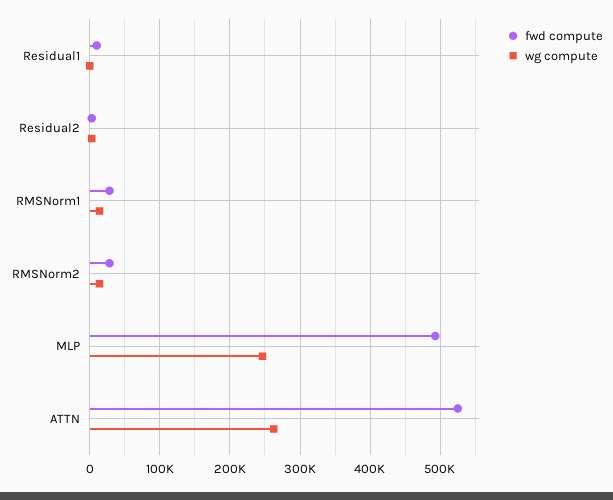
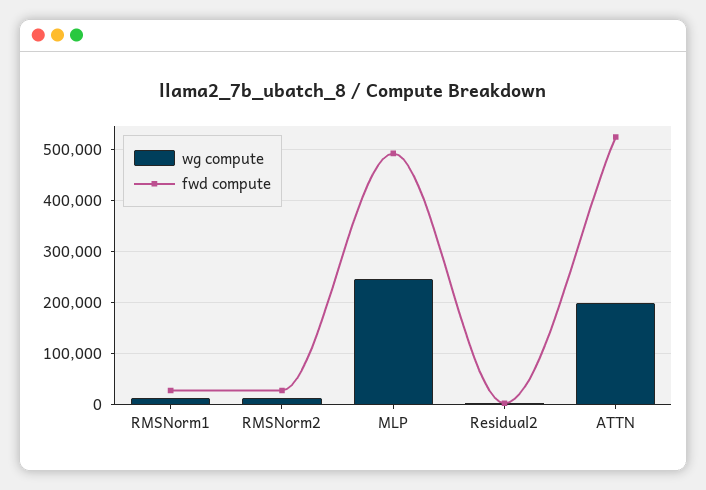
  {
    "fwd compute": {
-     "Residual1": 10000,
      "Residual2": 0,
      "RMSNorm1": 30000,
      "RMSNorm2": 30000,
      "MLP": 490000,
      "ATTN": 530000
    },
    "wg compute": {
-     "Residual1": 0,
      "Residual2": 0,
      "RMSNorm1": 10000,
      "RMSNorm2": 10000,
      "MLP": 250000,
-     "ATTN": 260000
+     "ATTN": 200000
    }
  }

